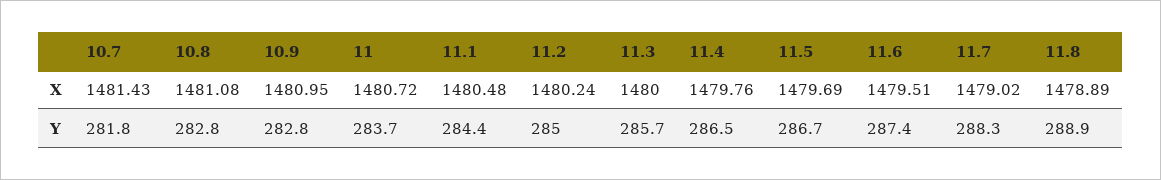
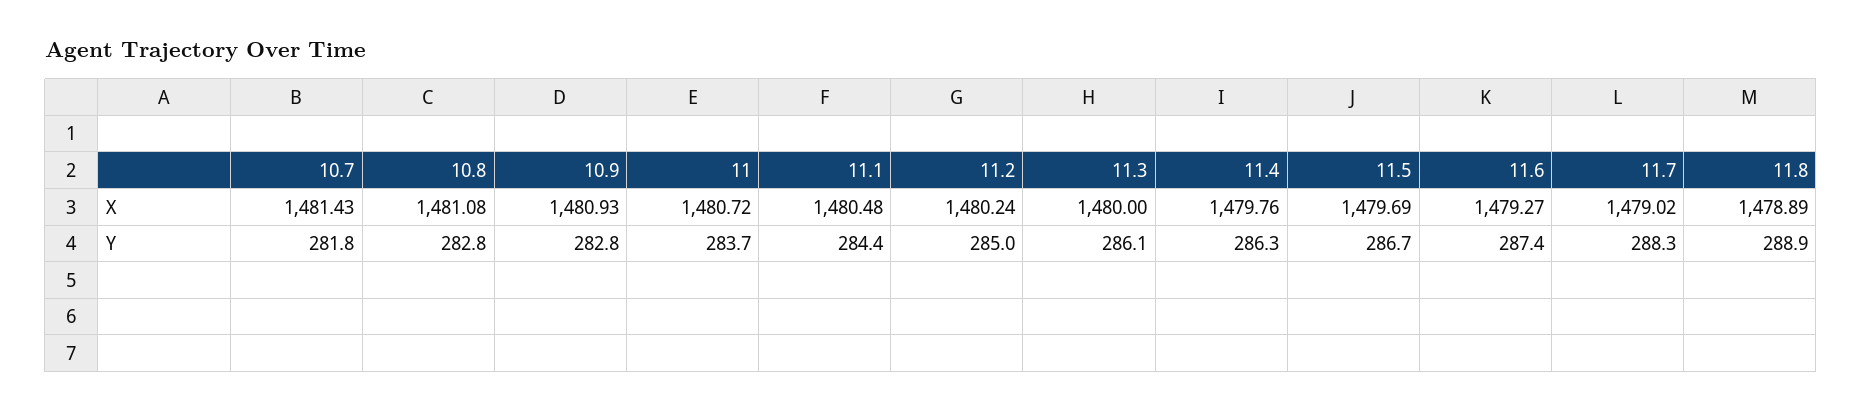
  {
    "10.7": {
      "X": 1481.43,
      "Y": 281.8
    },
    "10.8": {
      "X": 1481.08,
      "Y": 282.8
    },
    "10.9": {
-     "X": 1480.95,
+     "X": 1480.93,
      "Y": 282.8
    },
    "11": {
      "X": 1480.72,
      "Y": 283.7
    },
    "11.1": {
      "X": 1480.48,
      "Y": 284.4
    },
    "11.2": {
      "X": 1480.24,
      "Y": 285
    },
    "11.3": {
      "X": 1480,
-     "Y": 285.7
+     "Y": 286.1
    },
    "11.4": {
      "X": 1479.76,
-     "Y": 286.5
+     "Y": 286.3
    },
    "11.5": {
      "X": 1479.69,
      "Y": 286.7
    },
    "11.6": {
-     "X": 1479.51,
+     "X": 1479.27,
      "Y": 287.4
    },
    "11.7": {
      "X": 1479.02,
      "Y": 288.3
    },
    "11.8": {
      "X": 1478.89,
      "Y": 288.9
    }
  }

